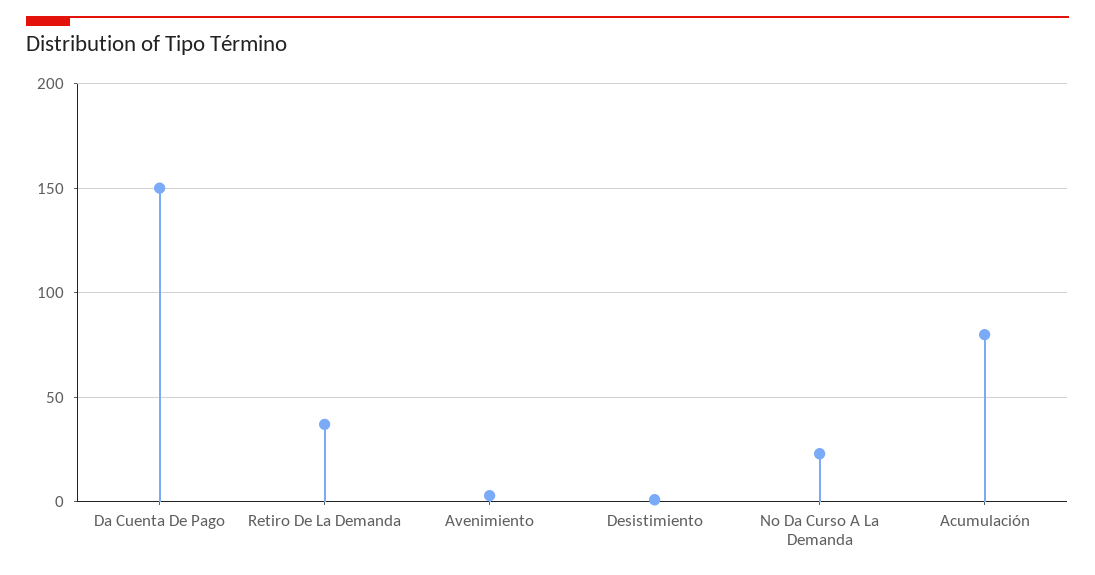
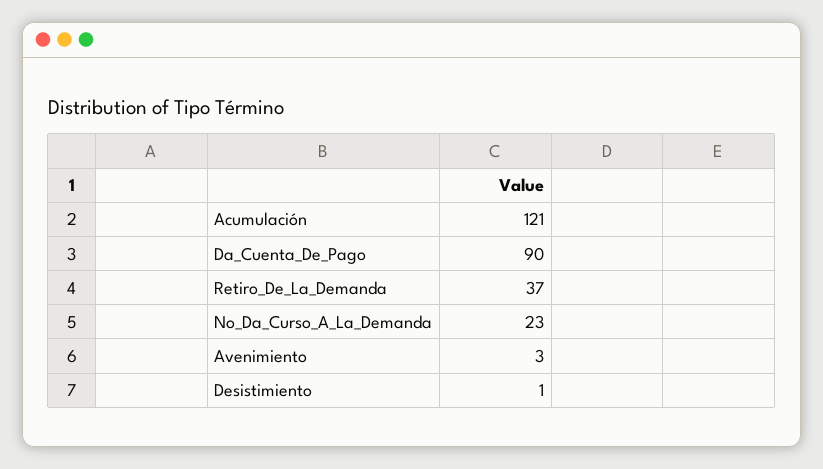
  {
-   "Da Cuenta De Pago": 150,
+   "Da Cuenta De Pago": 90,
    "Retiro De La Demanda": 37,
    "Avenimiento": 3,
    "Desistimiento": 1,
    "No Da Curso A La Demanda": 23,
-   "Acumulación": 80
+   "Acumulación": 121
  }

